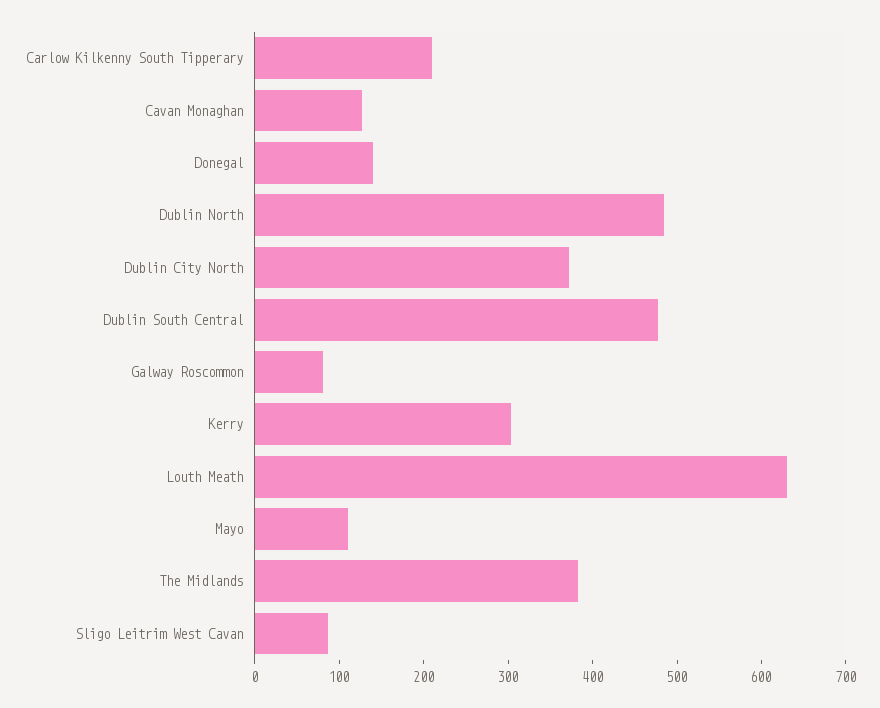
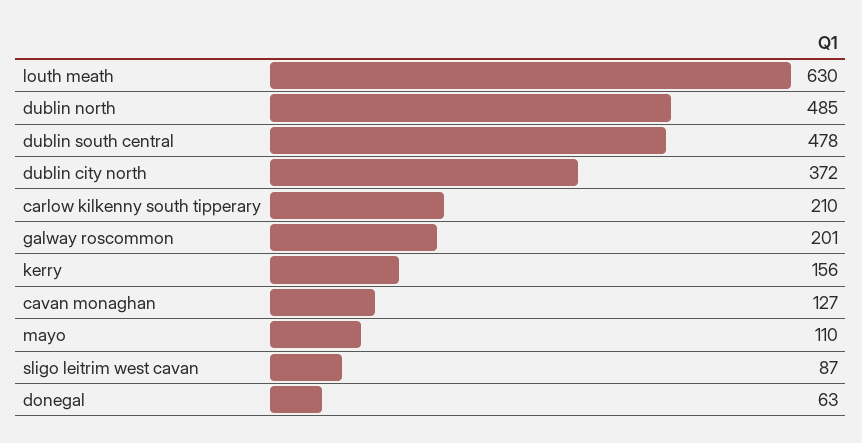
  {
    "Carlow Kilkenny South Tipperary": 210,
    "Cavan Monaghan": 127,
-   "Donegal": 140,
+   "Donegal": 63,
    "Dublin North": 485,
    "Dublin City North": 372,
    "Dublin South Central": 478,
-   "Galway Roscommon": 80,
+   "Galway Roscommon": 201,
-   "Kerry": 300,
+   "Kerry": 156,
    "Louth Meath": 630,
    "Mayo": 110,
-   "The Midlands": 380,
    "Sligo Leitrim West Cavan": 87
  }

